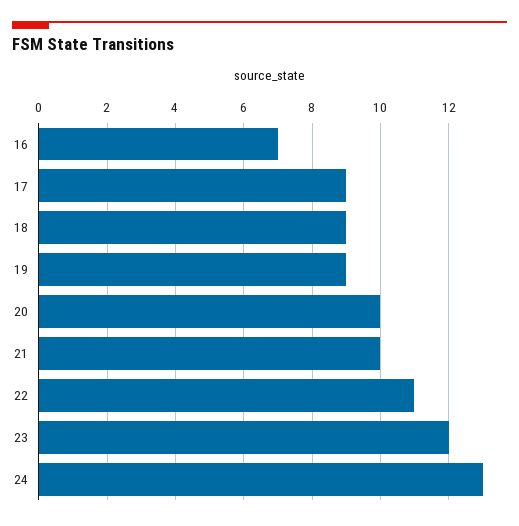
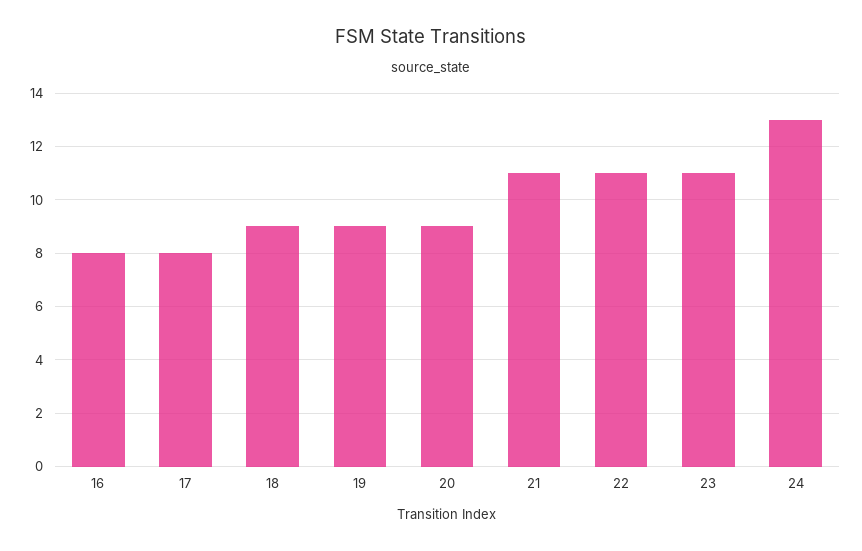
  {
-   "16": 7,
+   "16": 8,
-   "17": 9,
+   "17": 8,
    "18": 9,
    "19": 9,
-   "20": 10,
+   "20": 9,
-   "21": 10,
+   "21": 11,
    "22": 11,
-   "23": 12,
+   "23": 11,
    "24": 13
  }

